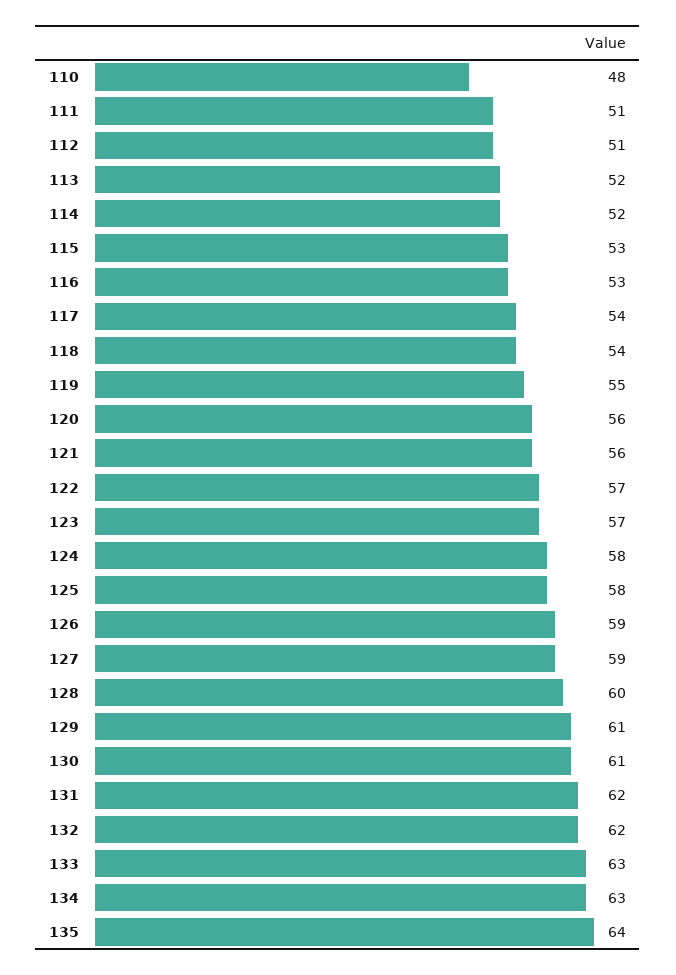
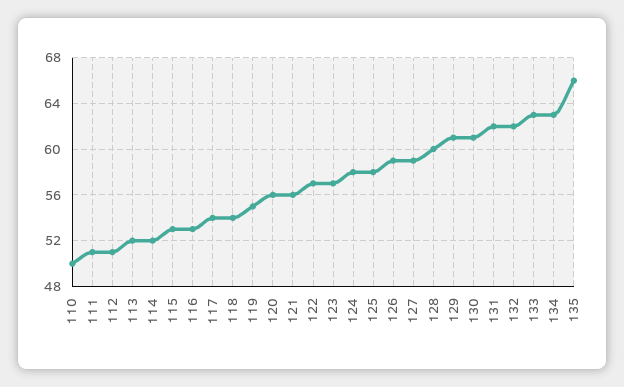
  {
-   "110": 48,
+   "110": 50,
    "111": 51,
    "112": 51,
    "113": 52,
    "114": 52,
    "115": 53,
    "116": 53,
    "117": 54,
    "118": 54,
    "119": 55,
    "120": 56,
    "121": 56,
    "122": 57,
    "123": 57,
    "124": 58,
    "125": 58,
    "126": 59,
    "127": 59,
    "128": 60,
    "129": 61,
    "130": 61,
    "131": 62,
    "132": 62,
    "133": 63,
    "134": 63,
-   "135": 64
+   "135": 66
  }

